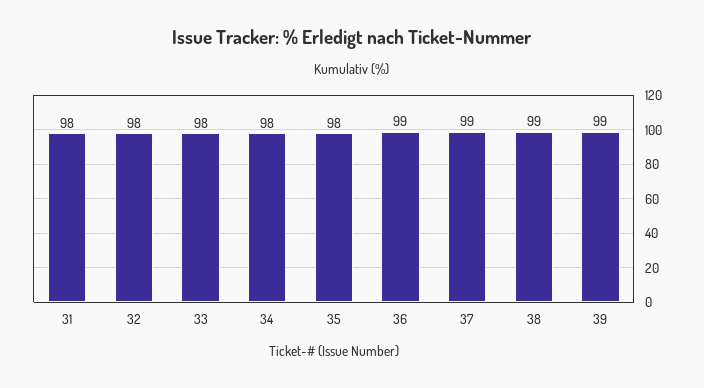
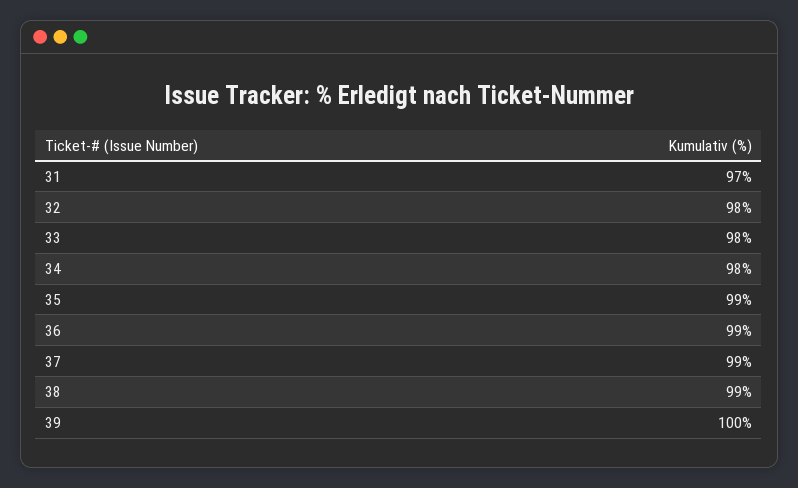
  {
-   "31": 98,
+   "31": 97,
    "32": 98,
    "33": 98,
    "34": 98,
-   "35": 98,
+   "35": 99,
    "36": 99,
    "37": 99,
    "38": 99,
-   "39": 99
+   "39": 100
  }

